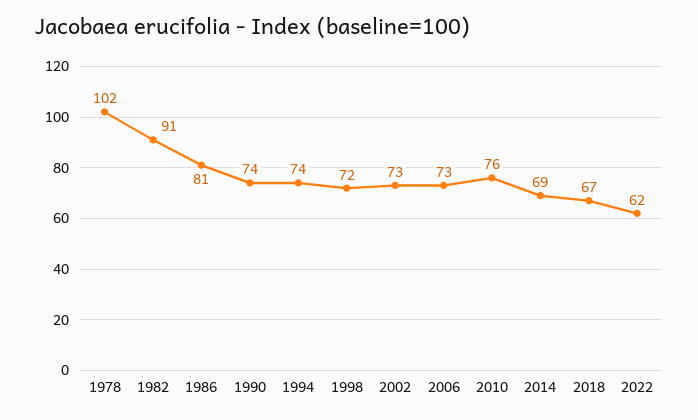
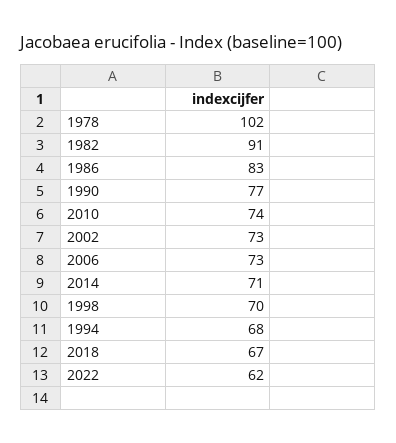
  {
    "1978": 102,
    "1982": 91,
-   "1986": 81,
+   "1986": 83,
-   "1990": 74,
+   "1990": 77,
-   "1994": 74,
+   "1994": 68,
-   "1998": 72,
+   "1998": 70,
    "2002": 73,
    "2006": 73,
-   "2010": 76,
+   "2010": 74,
-   "2014": 69,
+   "2014": 71,
    "2018": 67,
    "2022": 62
  }

